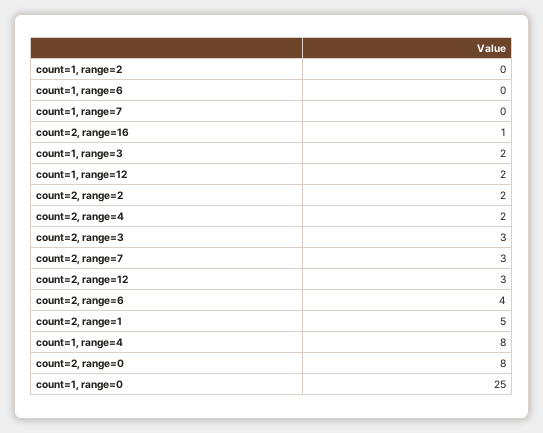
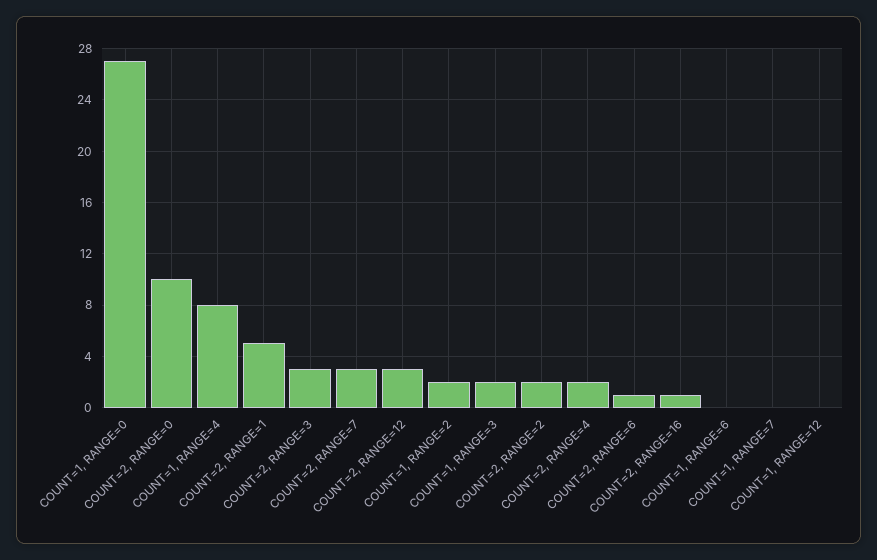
  {
-   "count=1, range=2": 0,
+   "count=1, range=2": 2,
    "count=1, range=6": 0,
    "count=1, range=7": 0,
    "count=2, range=16": 1,
    "count=1, range=3": 2,
-   "count=1, range=12": 2,
+   "count=1, range=12": 0,
    "count=2, range=2": 2,
    "count=2, range=4": 2,
    "count=2, range=3": 3,
    "count=2, range=7": 3,
    "count=2, range=12": 3,
-   "count=2, range=6": 4,
+   "count=2, range=6": 1,
    "count=2, range=1": 5,
    "count=1, range=4": 8,
-   "count=2, range=0": 8,
+   "count=2, range=0": 10,
-   "count=1, range=0": 25
+   "count=1, range=0": 27
  }

